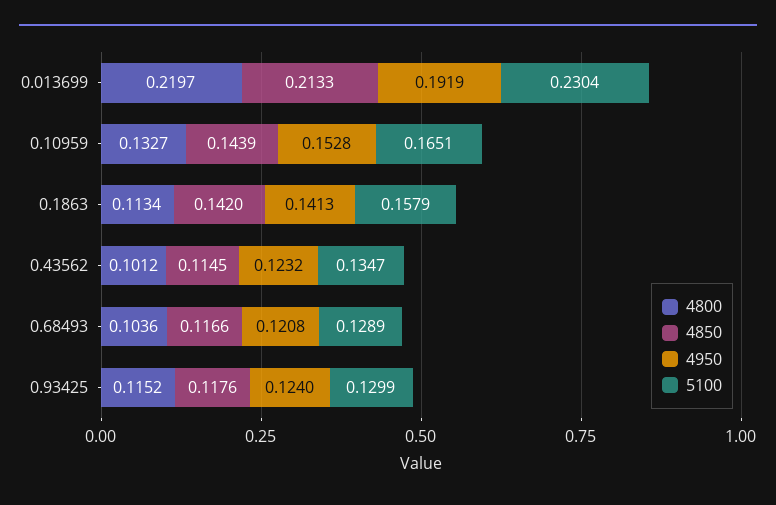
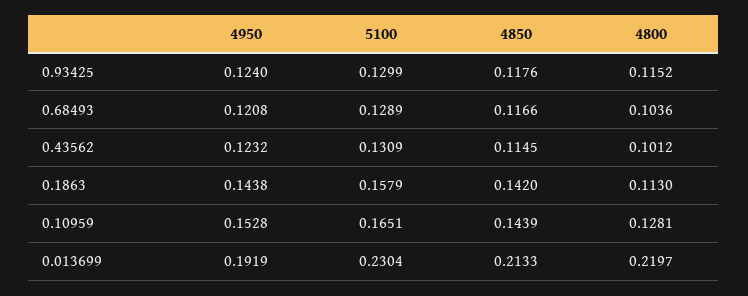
  {
    "4800": {
      "0.013699": 0.2197,
-     "0.10959": 0.1327,
+     "0.10959": 0.1281,
-     "0.1863": 0.1134,
+     "0.1863": 0.113,
      "0.43562": 0.1012,
      "0.68493": 0.1036,
      "0.93425": 0.1152
    },
    "4850": {
      "0.013699": 0.2133,
      "0.10959": 0.1439,
      "0.1863": 0.142,
      "0.43562": 0.1145,
      "0.68493": 0.1166,
      "0.93425": 0.1176
    },
    "4950": {
      "0.013699": 0.1919,
      "0.10959": 0.1528,
-     "0.1863": 0.1413,
+     "0.1863": 0.1438,
      "0.43562": 0.1232,
      "0.68493": 0.1208,
      "0.93425": 0.124
    },
    "5100": {
      "0.013699": 0.2304,
      "0.10959": 0.1651,
      "0.1863": 0.1579,
-     "0.43562": 0.1347,
+     "0.43562": 0.1309,
      "0.68493": 0.1289,
      "0.93425": 0.1299
    }
  }

